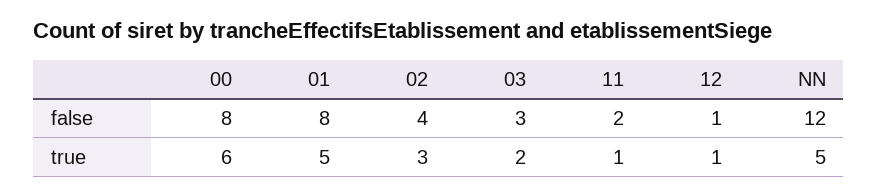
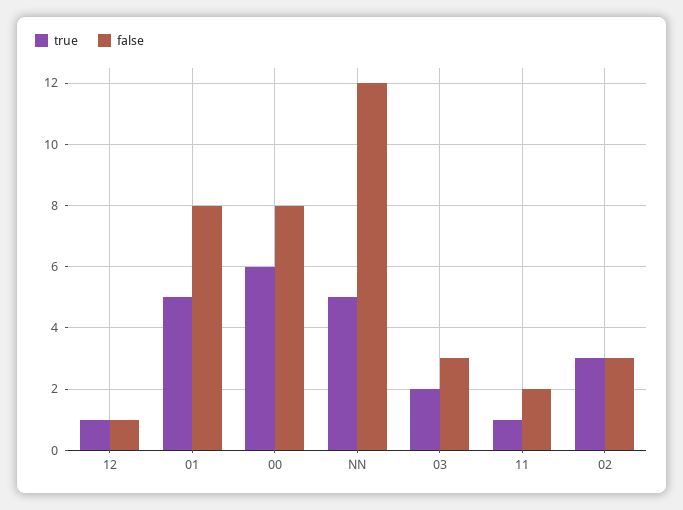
  {
    "false": {
      "00": 8,
      "01": 8,
-     "02": 4,
+     "02": 3,
      "03": 3,
      "11": 2,
      "12": 1,
      "NN": 12
    },
    "true": {
      "00": 6,
      "01": 5,
      "02": 3,
      "03": 2,
      "11": 1,
      "12": 1,
      "NN": 5
    }
  }

